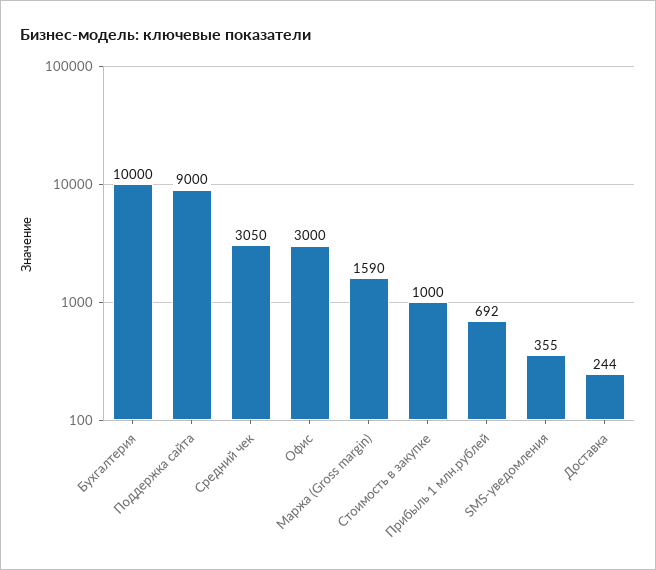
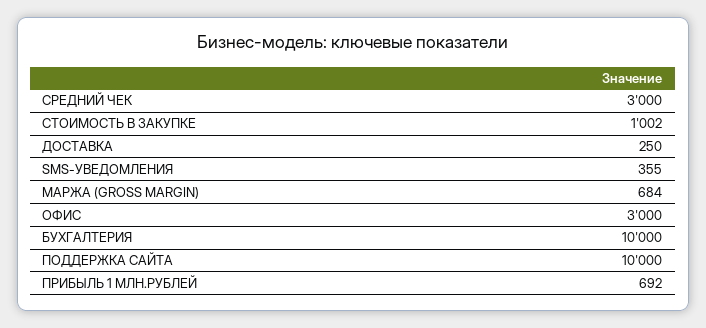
  {
    "Бухгалтерия": 10000,
-   "Поддержка сайта": 9000,
+   "Поддержка сайта": 10000,
-   "Средний чек": 3050,
+   "Средний чек": 3000,
    "Офис": 3000,
-   "Маржа (Gross margin)": 1590,
+   "Маржа (Gross margin)": 684,
-   "Стоимость в закупке": 1000,
+   "Стоимость в закупке": 1002,
    "Прибыль 1 млн.рублей": 692,
    "SMS-уведомления": 355,
-   "Доставка": 244
+   "Доставка": 250
  }

